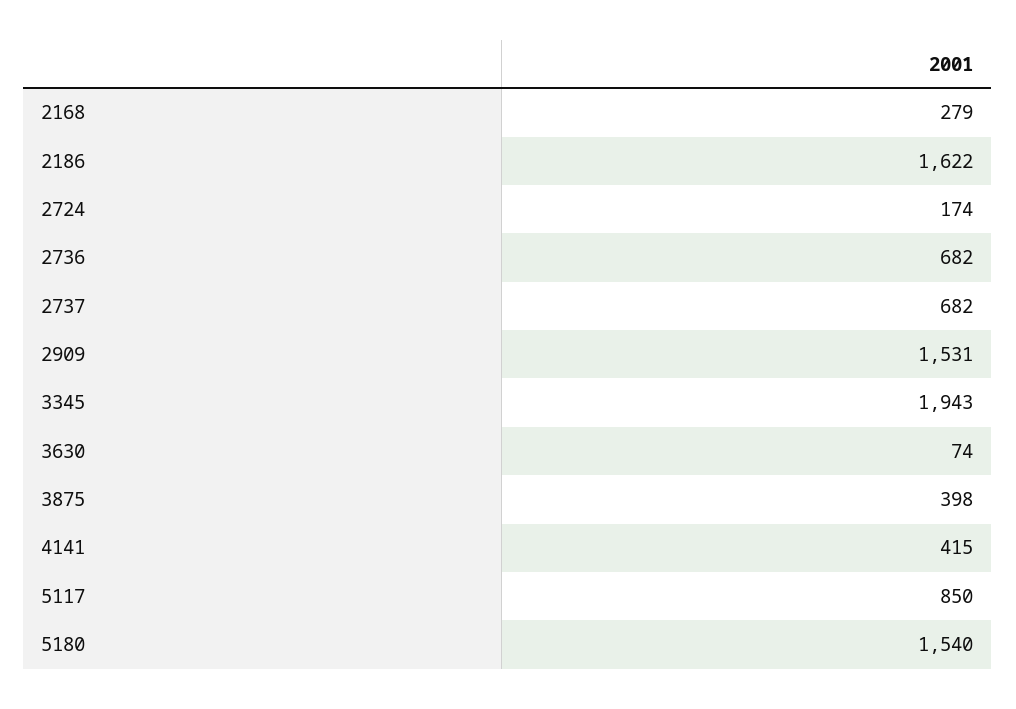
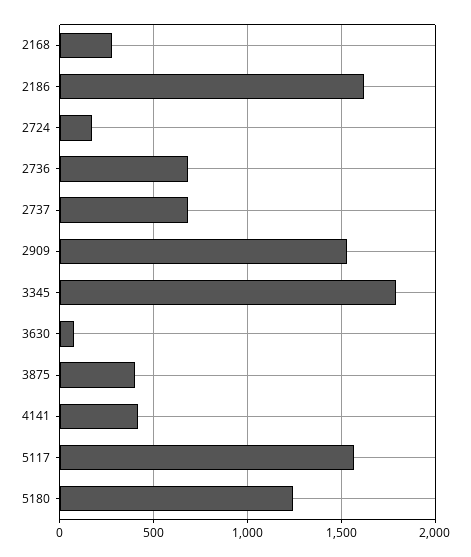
  {
    "2168": 279,
    "2186": 1622,
    "2724": 174,
    "2736": 682,
    "2737": 682,
    "2909": 1531,
-   "3345": 1943,
+   "3345": 1800,
    "3630": 74,
    "3875": 398,
    "4141": 415,
-   "5117": 850,
+   "5117": 1550,
-   "5180": 1540
+   "5180": 1250
  }

